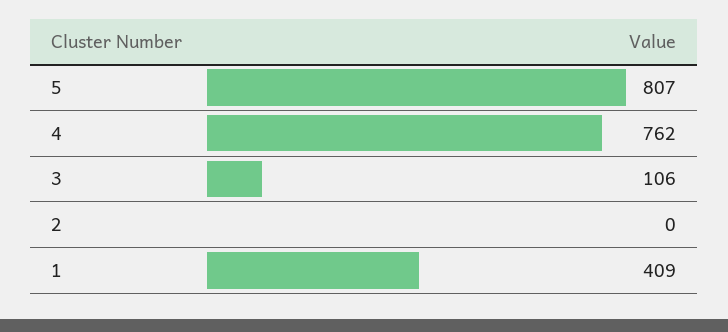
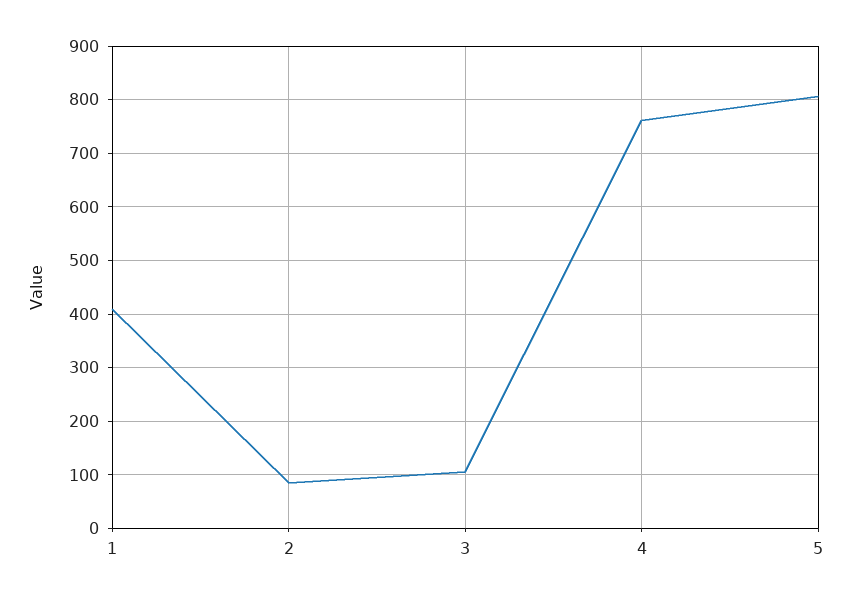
  {
    "5": 807,
    "4": 762,
    "3": 106,
-   "2": 0,
+   "2": 80,
    "1": 409
  }

